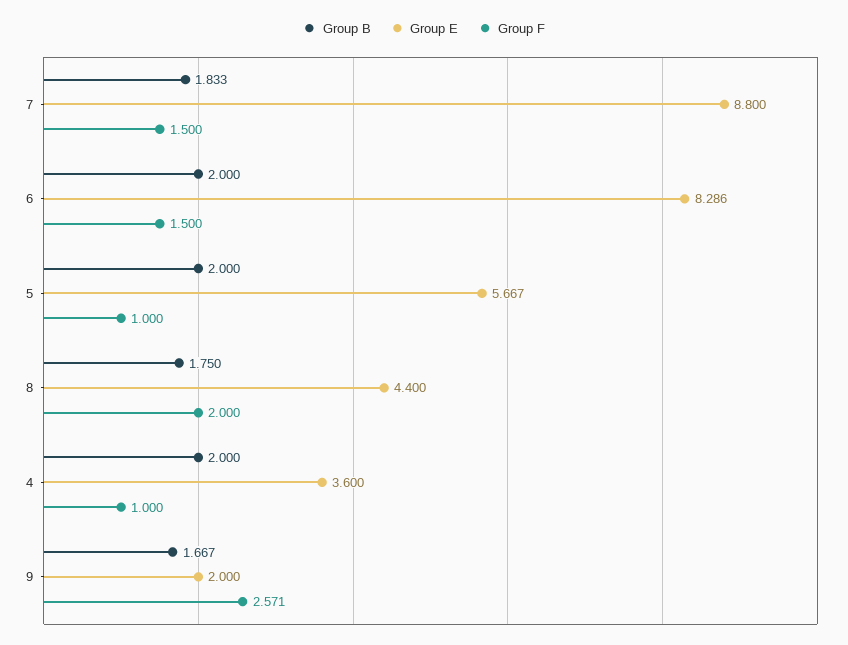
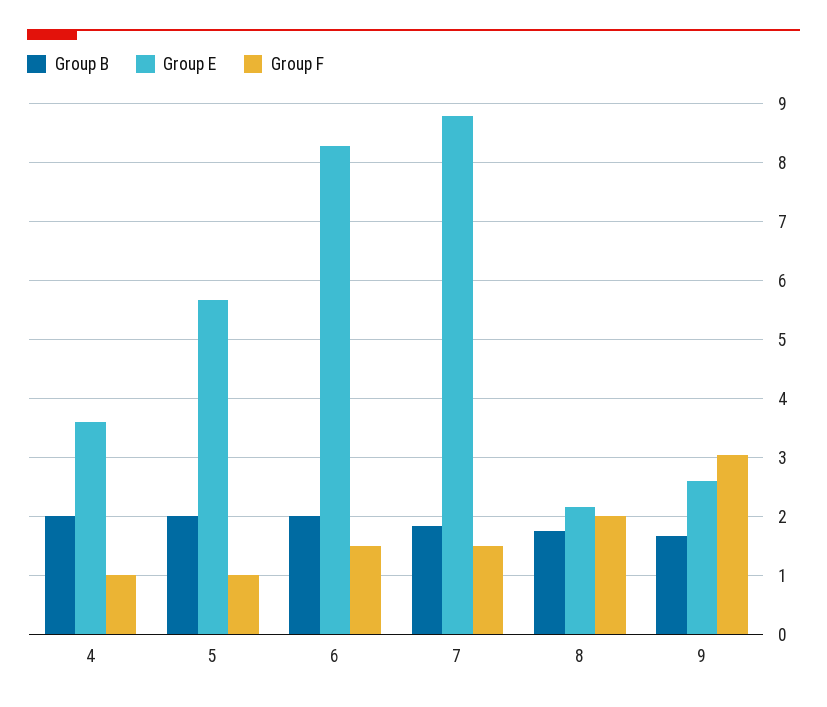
  {
    "Group B": {
      "7": 1.833,
      "6": 2,
      "5": 2,
      "8": 1.75,
      "4": 2,
      "9": 1.667
    },
    "Group E": {
      "7": 8.8,
      "6": 8.286,
      "5": 5.667,
-     "8": 4.4,
+     "8": 2.2,
      "4": 3.6,
-     "9": 2
+     "9": 2.6
    },
    "Group F": {
      "7": 1.5,
      "6": 1.5,
      "5": 1,
      "8": 2,
      "4": 1,
-     "9": 2.571
+     "9": 3
    }
  }

